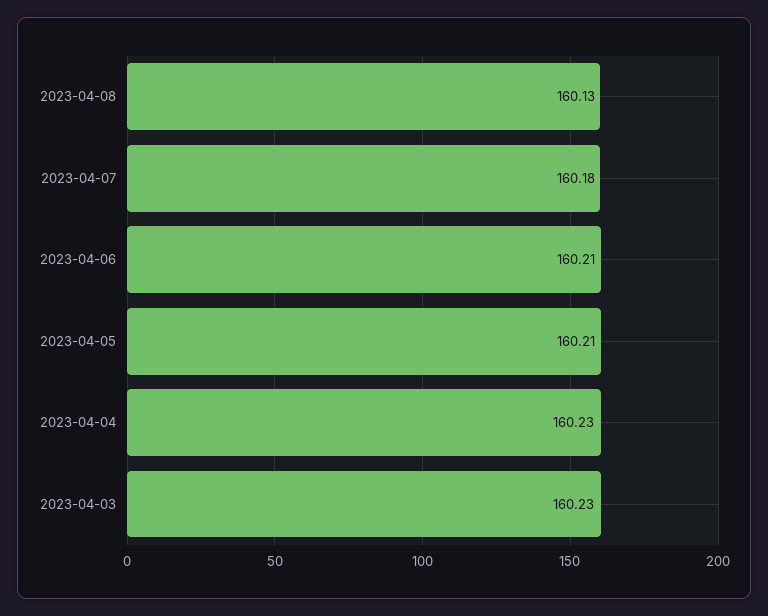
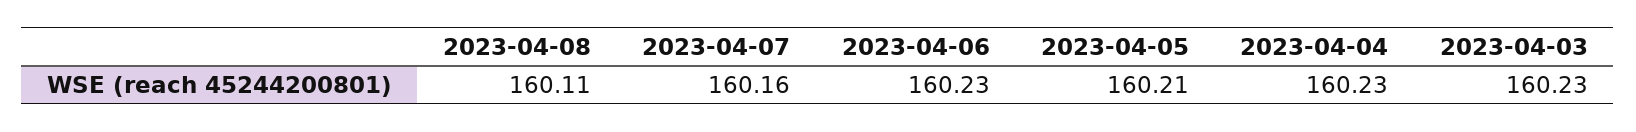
  {
-   "2023-04-08": 160.13,
+   "2023-04-08": 160.11,
-   "2023-04-07": 160.18,
+   "2023-04-07": 160.16,
-   "2023-04-06": 160.21,
+   "2023-04-06": 160.23,
    "2023-04-05": 160.21,
    "2023-04-04": 160.23,
    "2023-04-03": 160.23
  }

